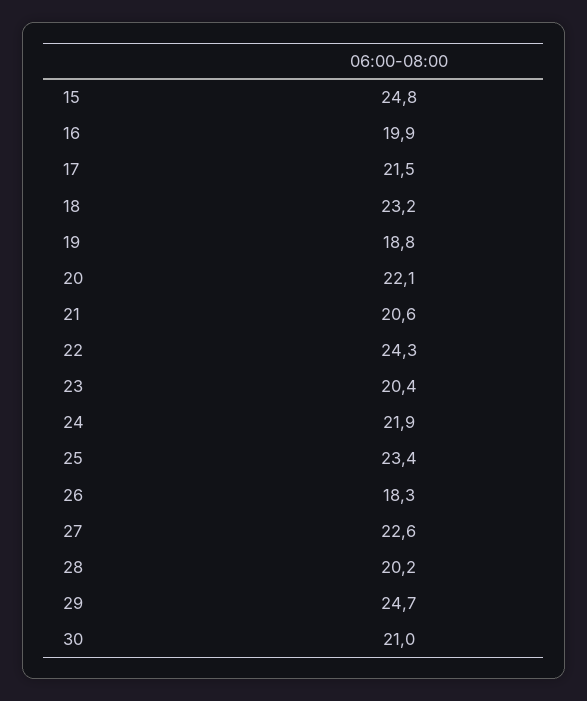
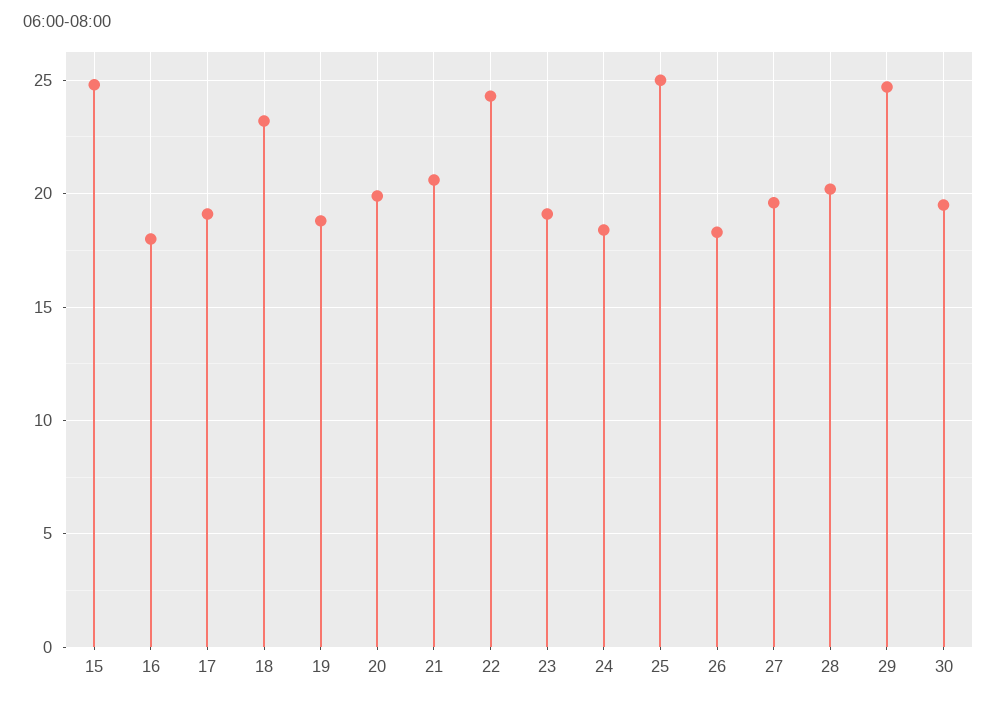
  {
    "15": 24.8,
-   "16": 19.9,
+   "16": 18,
-   "17": 21.5,
+   "17": 19,
    "18": 23.2,
    "19": 18.8,
-   "20": 22.1,
+   "20": 20,
    "21": 20.6,
    "22": 24.3,
-   "23": 20.4,
+   "23": 19,
-   "24": 21.9,
+   "24": 18.5,
-   "25": 23.4,
+   "25": 25,
    "26": 18.3,
-   "27": 22.6,
+   "27": 19.5,
    "28": 20.2,
    "29": 24.7,
-   "30": 21
+   "30": 19.5
  }

